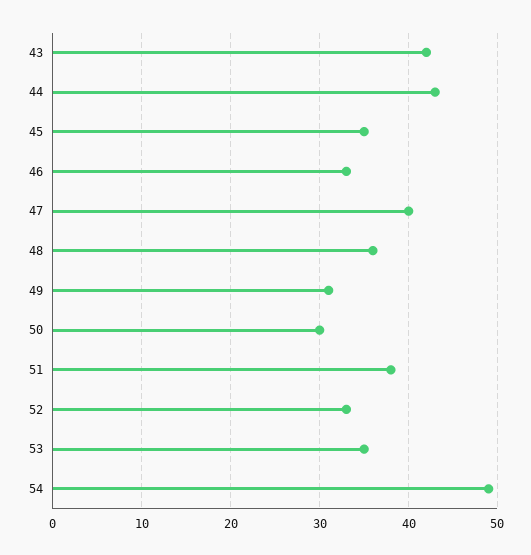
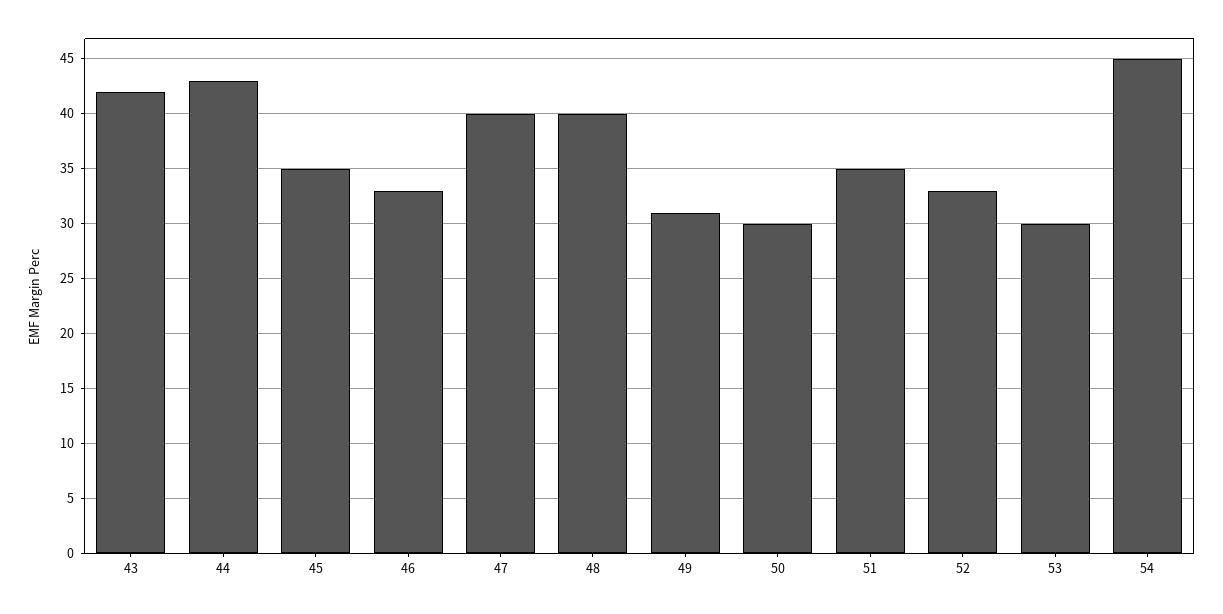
  {
    "43": 42,
    "44": 43,
    "45": 35,
    "46": 33,
    "47": 40,
-   "48": 36,
+   "48": 40,
    "49": 31,
    "50": 30,
-   "51": 38,
+   "51": 35,
    "52": 33,
-   "53": 35,
+   "53": 30,
-   "54": 49
+   "54": 45
  }

